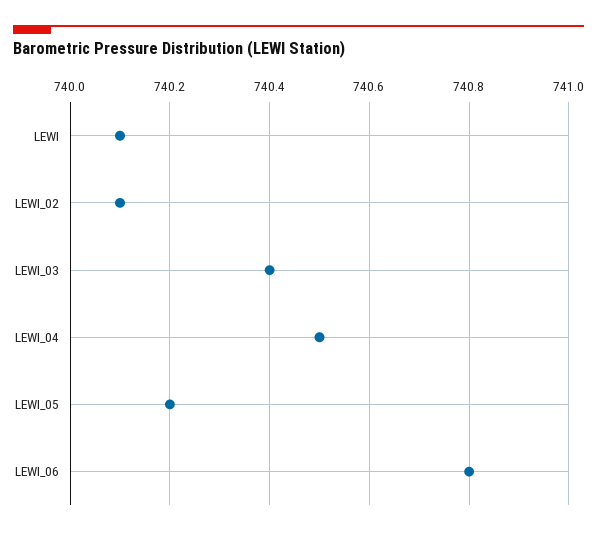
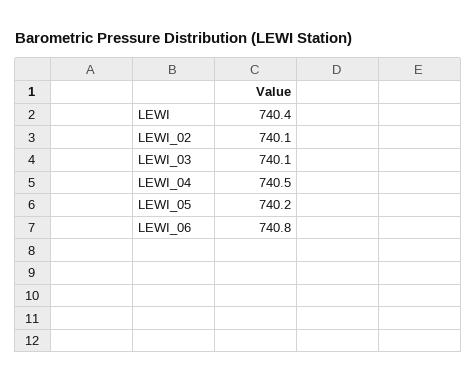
  {
-   "LEWI": 740.1,
+   "LEWI": 740.4,
    "LEWI_02": 740.1,
-   "LEWI_03": 740.4,
+   "LEWI_03": 740.1,
    "LEWI_04": 740.5,
    "LEWI_05": 740.2,
    "LEWI_06": 740.8
  }

